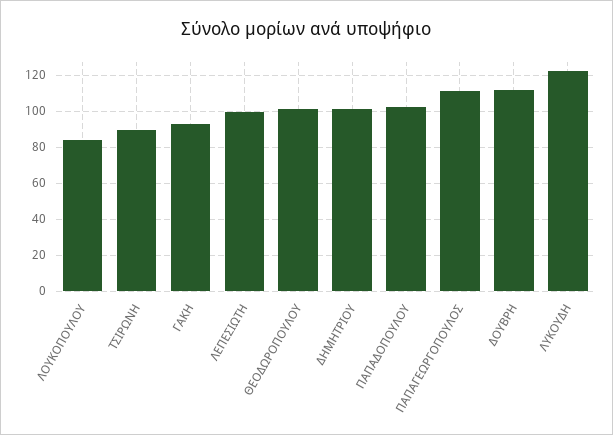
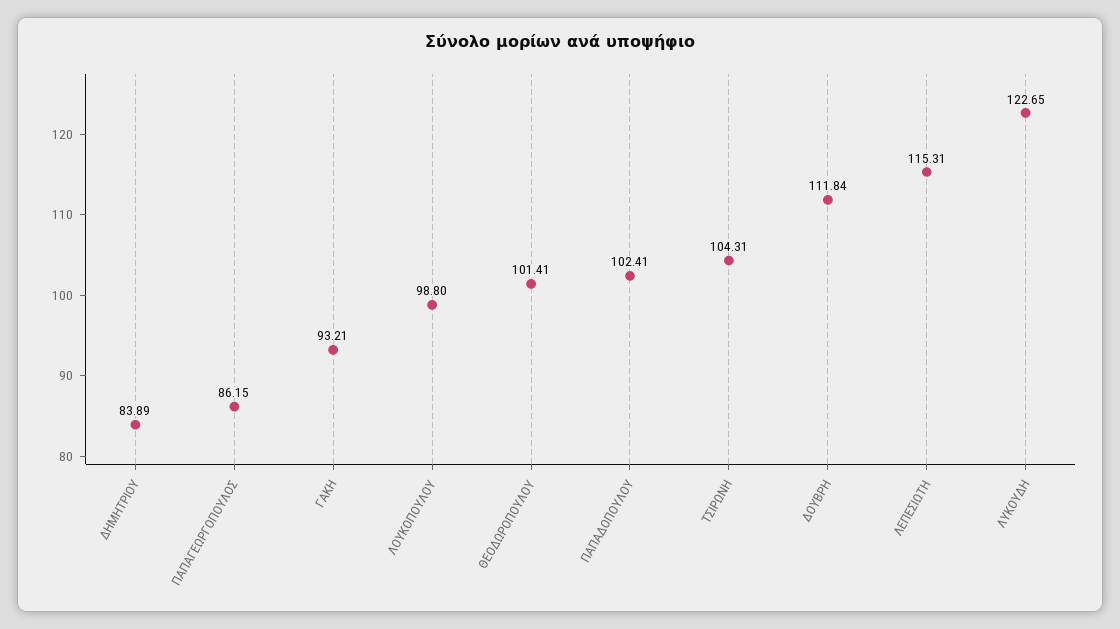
  {
-   "ΛΟΥΚΟΠΟΥΛΟΥ": 85,
+   "ΛΟΥΚΟΠΟΥΛΟΥ": 98.8,
-   "ΤΣΙΡΩΝΗ": 90,
+   "ΤΣΙΡΩΝΗ": 104.31,
    "ΓΑΚΗ": 93.21,
-   "ΛΕΠΕΣΙΩΤΗ": 100,
+   "ΛΕΠΕΣΙΩΤΗ": 115.31,
    "ΘΕΟΔΩΡΟΠΟΥΛΟΥ": 101.41,
-   "ΔΗΜΗΤΡΙΟΥ": 100,
+   "ΔΗΜΗΤΡΙΟΥ": 83.89,
    "ΠΑΠΑΔΟΠΟΥΛΟΥ": 102.41,
-   "ΠΑΠΑΓΕΩΡΓΟΠΟΥΛΟΣ": 110,
+   "ΠΑΠΑΓΕΩΡΓΟΠΟΥΛΟΣ": 86.15,
    "ΔΟΥΒΡΗ": 111.84,
    "ΛΥΚΟΥΔΗ": 122.65
  }

